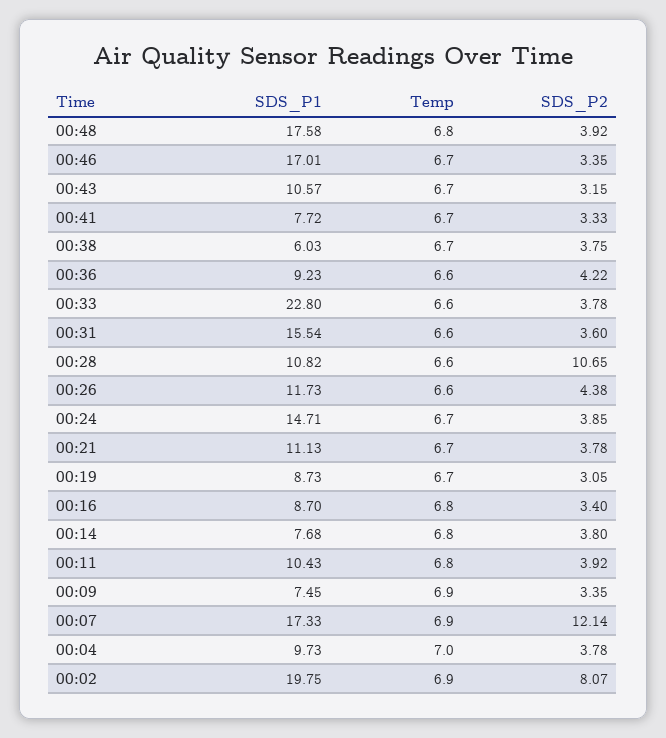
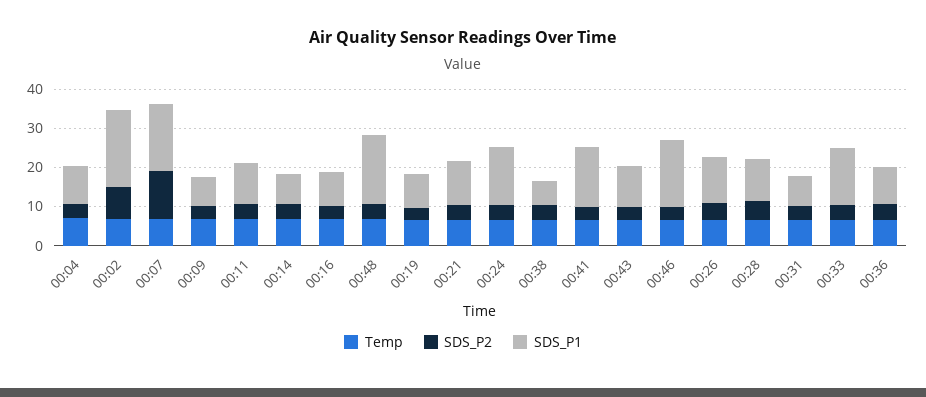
  {
    "SDS_P1": {
      "00:48": 17.58,
      "00:46": 17.01,
      "00:43": 10.57,
-     "00:41": 7.72,
+     "00:41": 15,
      "00:38": 6.03,
      "00:36": 9.23,
-     "00:33": 22.8,
+     "00:33": 15,
-     "00:31": 15.54,
+     "00:31": 7.5,
      "00:28": 10.82,
      "00:26": 11.73,
      "00:24": 14.71,
      "00:21": 11.13,
      "00:19": 8.73,
      "00:16": 8.7,
      "00:14": 7.68,
      "00:11": 10.43,
      "00:09": 7.45,
      "00:07": 17.33,
      "00:04": 9.73,
      "00:02": 19.75
    },
    "Temp": {
      "00:48": 6.8,
      "00:46": 6.7,
      "00:43": 6.7,
      "00:41": 6.7,
      "00:38": 6.7,
      "00:36": 6.6,
      "00:33": 6.6,
      "00:31": 6.6,
      "00:28": 6.6,
      "00:26": 6.6,
      "00:24": 6.7,
      "00:21": 6.7,
      "00:19": 6.7,
      "00:16": 6.8,
      "00:14": 6.8,
      "00:11": 6.8,
      "00:09": 6.9,
      "00:07": 6.9,
      "00:04": 7,
      "00:02": 6.9
    },
    "SDS_P2": {
      "00:48": 3.92,
      "00:46": 3.35,
      "00:43": 3.15,
      "00:41": 3.33,
      "00:38": 3.75,
      "00:36": 4.22,
      "00:33": 3.78,
      "00:31": 3.6,
-     "00:28": 10.65,
+     "00:28": 5,
      "00:26": 4.38,
      "00:24": 3.85,
      "00:21": 3.78,
      "00:19": 3.05,
      "00:16": 3.4,
      "00:14": 3.8,
      "00:11": 3.92,
      "00:09": 3.35,
      "00:07": 12.14,
      "00:04": 3.78,
      "00:02": 8.07
    }
  }

